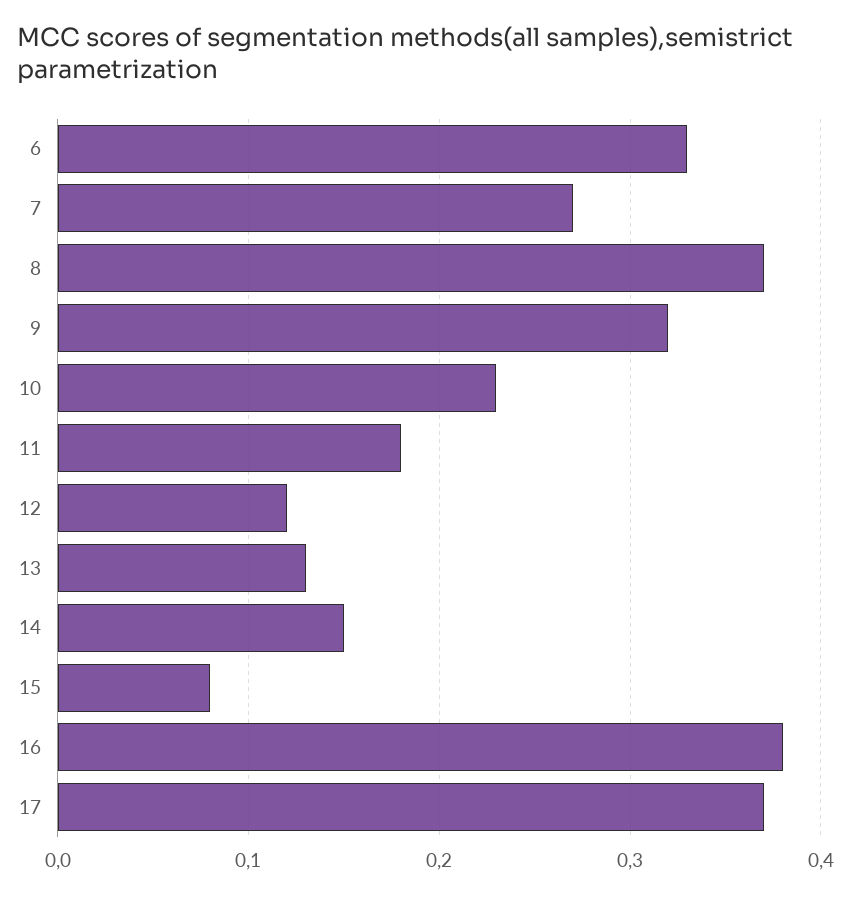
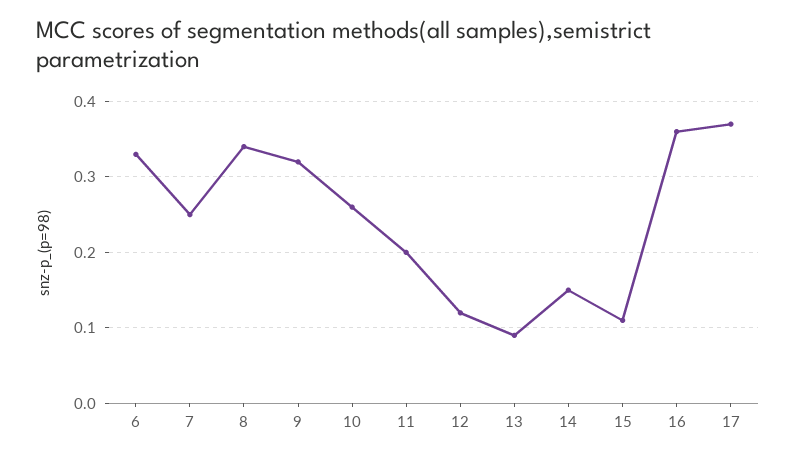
  {
    "6": 0.33,
-   "7": 0.27,
+   "7": 0.25,
-   "8": 0.37,
+   "8": 0.34,
    "9": 0.32,
-   "10": 0.23,
+   "10": 0.26,
-   "11": 0.18,
+   "11": 0.2,
    "12": 0.12,
-   "13": 0.13,
+   "13": 0.09,
    "14": 0.15,
-   "15": 0.08,
+   "15": 0.11,
-   "16": 0.38,
+   "16": 0.36,
    "17": 0.37
  }

